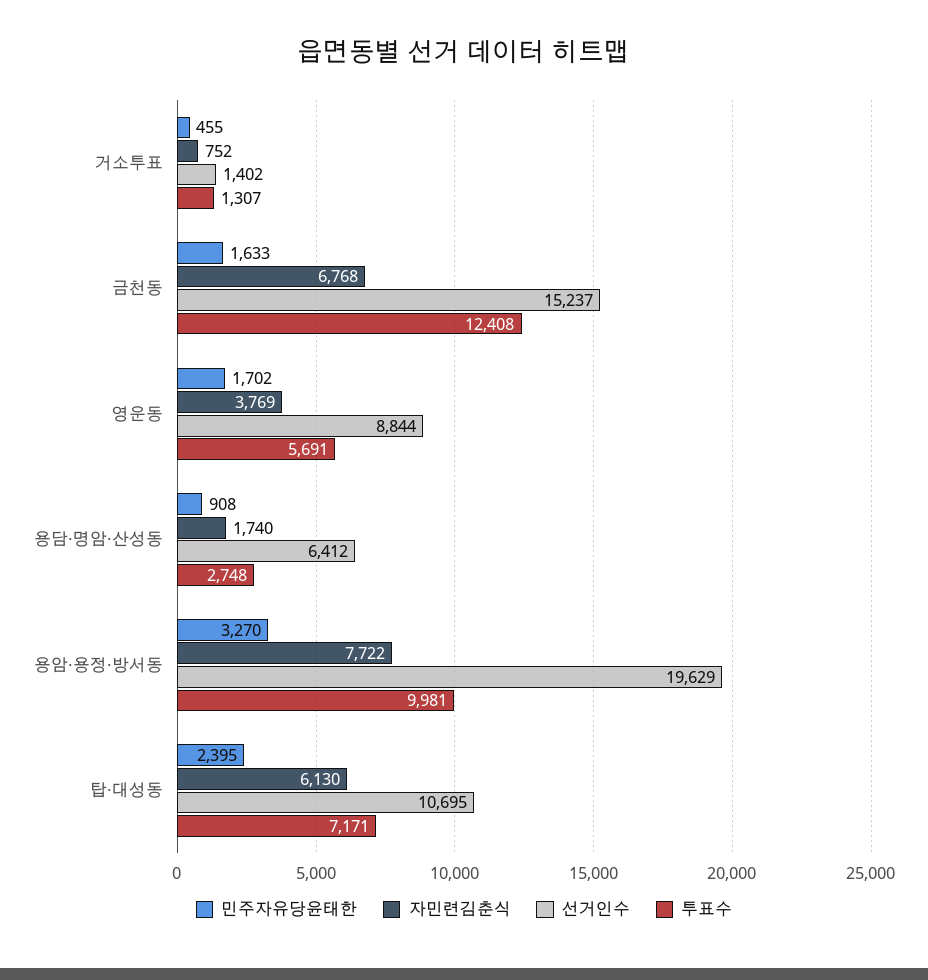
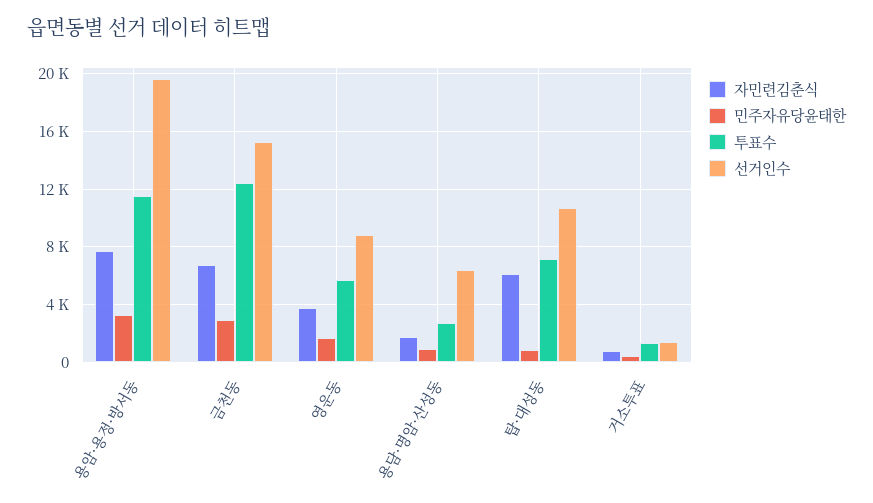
  {
    "민주자유당윤태한": {
      "거소투표": 455,
-     "금천동": 1633,
+     "금천동": 3000,
      "영운동": 1702,
      "용담·명암·산성동": 908,
      "용암·용정·방서동": 3270,
-     "탑·대성동": 2395
+     "탑·대성동": 1000
    },
    "자민련김춘식": {
      "거소투표": 752,
      "금천동": 6768,
      "영운동": 3769,
      "용담·명암·산성동": 1740,
      "용암·용정·방서동": 7722,
      "탑·대성동": 6130
    },
    "선거인수": {
      "거소투표": 1402,
      "금천동": 15237,
      "영운동": 8844,
      "용담·명암·산성동": 6412,
      "용암·용정·방서동": 19629,
      "탑·대성동": 10695
    },
    "투표수": {
      "거소투표": 1307,
      "금천동": 12408,
      "영운동": 5691,
      "용담·명암·산성동": 2748,
-     "용암·용정·방서동": 9981,
+     "용암·용정·방서동": 11500,
      "탑·대성동": 7171
    }
  }

